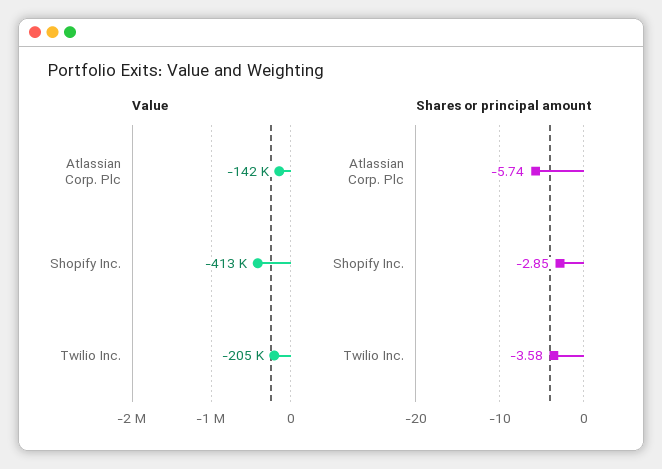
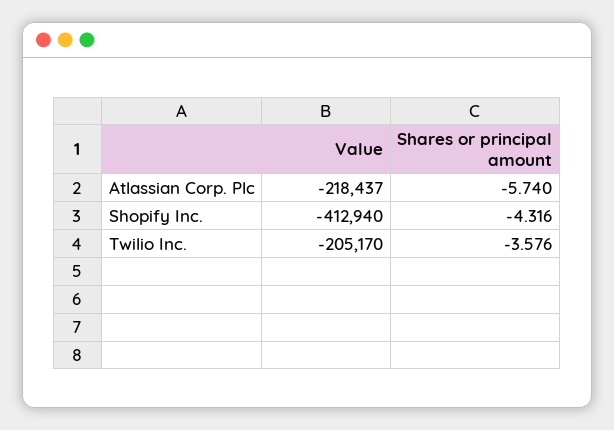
  {
    "Value": {
-     "Atlassian Corp. Plc": -142000,
+     "Atlassian Corp. Plc": -218437,
      "Shopify Inc.": -412940,
      "Twilio Inc.": -205170
    },
    "Shares or principal amount": {
      "Atlassian Corp. Plc": -5.74,
-     "Shopify Inc.": -2.85,
+     "Shopify Inc.": -4.316,
      "Twilio Inc.": -3.576
    }
  }

